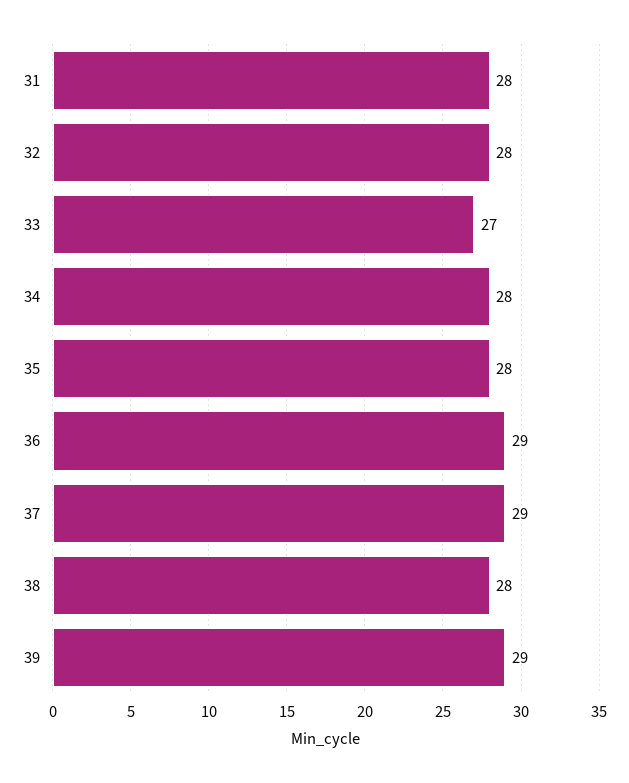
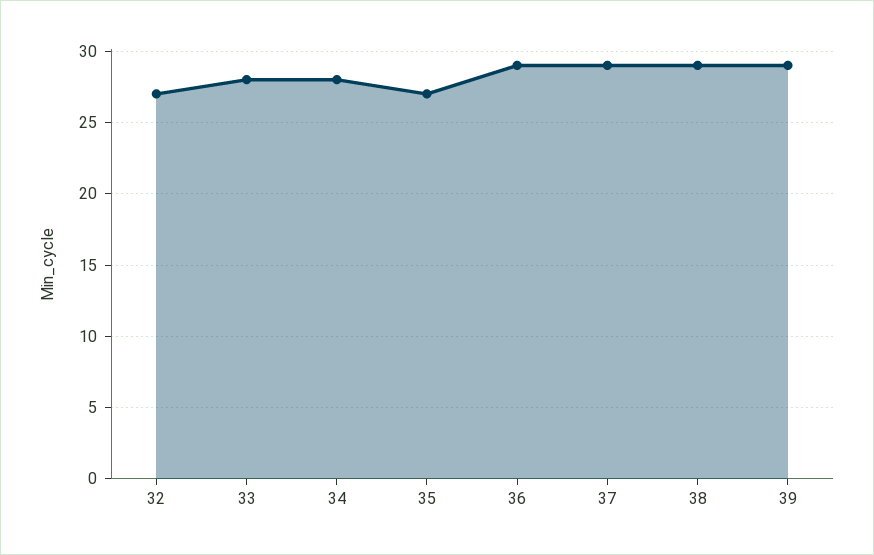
  {
-   "31": 28,
-   "32": 28,
+   "32": 27,
-   "33": 27,
+   "33": 28,
    "34": 28,
-   "35": 28,
+   "35": 27,
    "36": 29,
    "37": 29,
-   "38": 28,
+   "38": 29,
    "39": 29
  }

